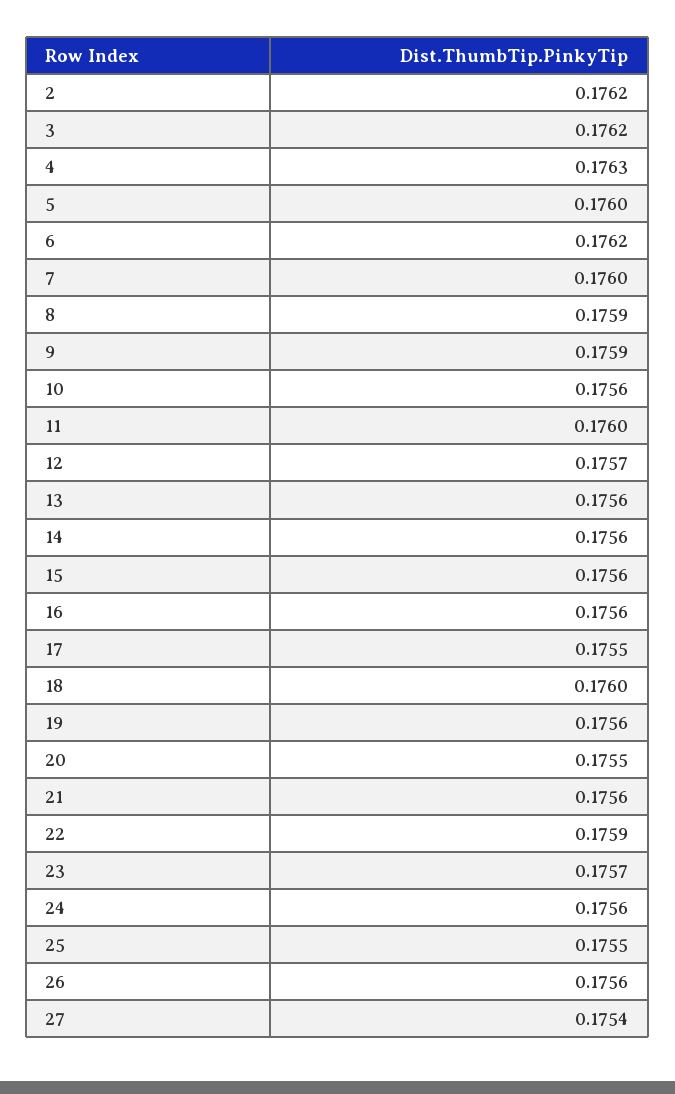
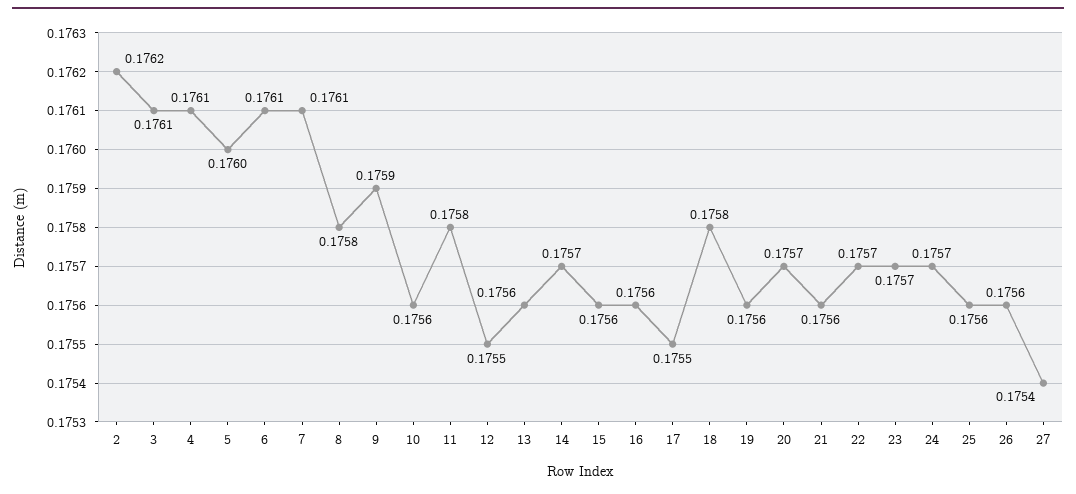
  {
    "2": 0.1762,
-   "3": 0.1762,
+   "3": 0.1761,
-   "4": 0.1763,
+   "4": 0.1761,
    "5": 0.176,
-   "6": 0.1762,
+   "6": 0.1761,
-   "7": 0.176,
+   "7": 0.1761,
-   "8": 0.1759,
+   "8": 0.1758,
    "9": 0.1759,
    "10": 0.1756,
-   "11": 0.176,
+   "11": 0.1758,
-   "12": 0.1757,
+   "12": 0.1755,
    "13": 0.1756,
-   "14": 0.1756,
+   "14": 0.1757,
    "15": 0.1756,
    "16": 0.1756,
    "17": 0.1755,
-   "18": 0.176,
+   "18": 0.1758,
    "19": 0.1756,
-   "20": 0.1755,
+   "20": 0.1757,
    "21": 0.1756,
-   "22": 0.1759,
+   "22": 0.1757,
    "23": 0.1757,
-   "24": 0.1756,
+   "24": 0.1757,
-   "25": 0.1755,
+   "25": 0.1756,
    "26": 0.1756,
    "27": 0.1754
  }

